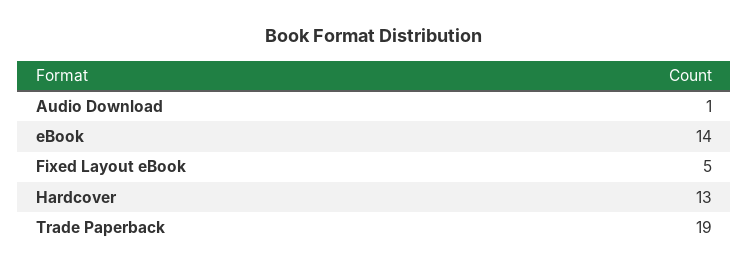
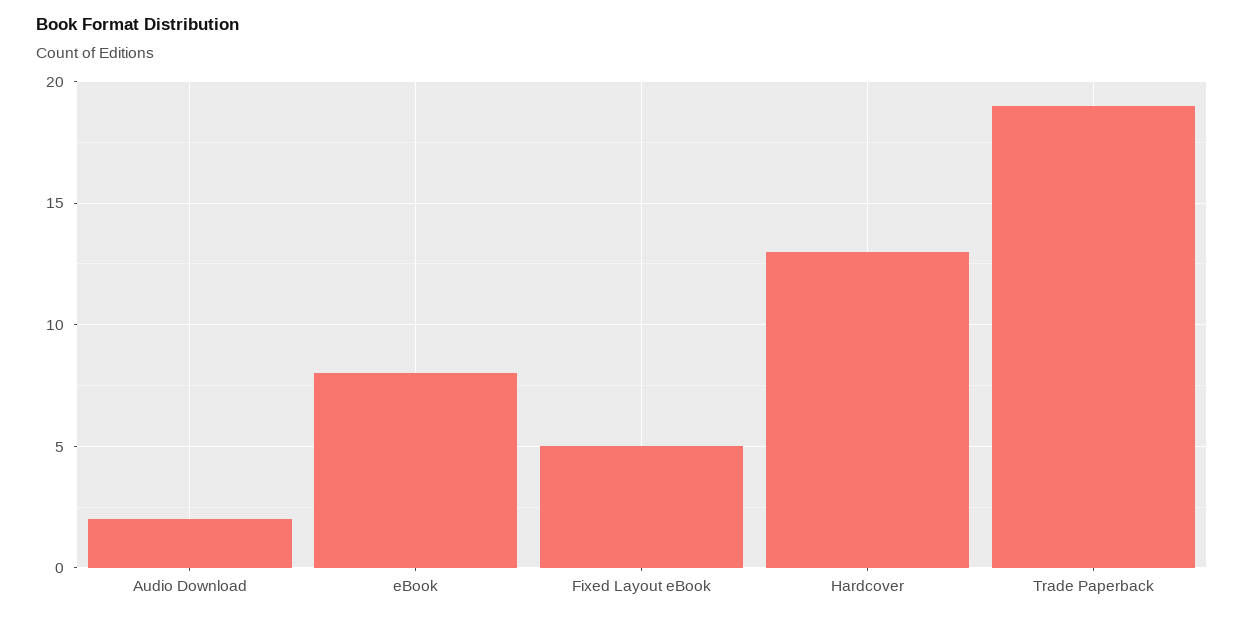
  {
-   "Audio Download": 1,
+   "Audio Download": 2,
-   "eBook": 14,
+   "eBook": 8,
    "Fixed Layout eBook": 5,
    "Hardcover": 13,
    "Trade Paperback": 19
  }

